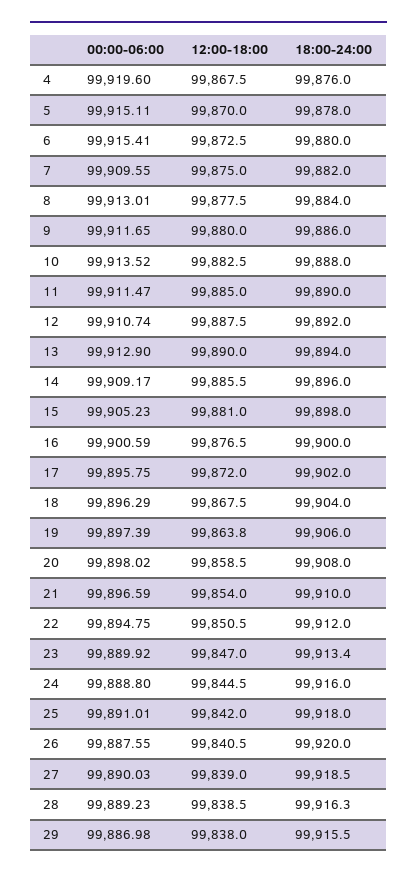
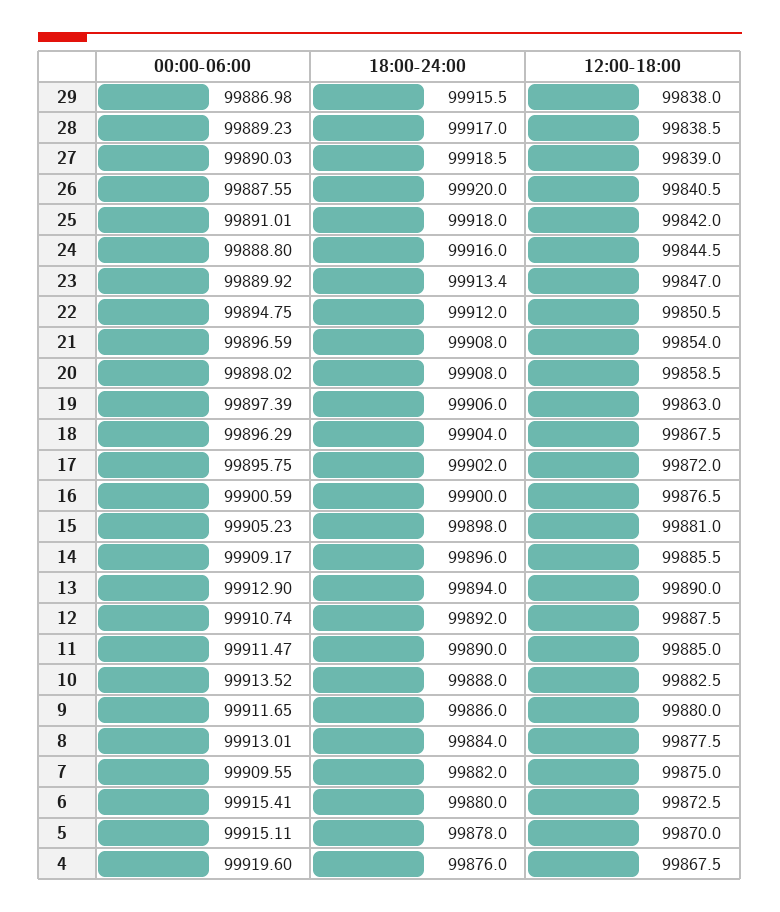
  {
    "00:00-06:00": {
      "4": 99919.6,
      "5": 99915.11,
      "6": 99915.41,
      "7": 99909.55,
      "8": 99913.01,
      "9": 99911.65,
      "10": 99913.52,
      "11": 99911.47,
      "12": 99910.74,
      "13": 99912.9,
      "14": 99909.17,
      "15": 99905.23,
      "16": 99900.59,
      "17": 99895.75,
      "18": 99896.29,
      "19": 99897.39,
      "20": 99898.02,
      "21": 99896.59,
      "22": 99894.75,
      "23": 99889.92,
      "24": 99888.8,
      "25": 99891.01,
      "26": 99887.55,
      "27": 99890.03,
      "28": 99889.23,
      "29": 99886.98
    },
    "12:00-18:00": {
      "4": 99867.5,
      "5": 99870,
      "6": 99872.5,
      "7": 99875,
      "8": 99877.5,
      "9": 99880,
      "10": 99882.5,
      "11": 99885,
      "12": 99887.5,
      "13": 99890,
      "14": 99885.5,
      "15": 99881,
      "16": 99876.5,
      "17": 99872,
      "18": 99867.5,
-     "19": 99863.8,
+     "19": 99863,
      "20": 99858.5,
      "21": 99854,
      "22": 99850.5,
      "23": 99847,
      "24": 99844.5,
      "25": 99842,
      "26": 99840.5,
      "27": 99839,
      "28": 99838.5,
      "29": 99838
    },
    "18:00-24:00": {
      "4": 99876,
      "5": 99878,
      "6": 99880,
      "7": 99882,
      "8": 99884,
      "9": 99886,
      "10": 99888,
      "11": 99890,
      "12": 99892,
      "13": 99894,
      "14": 99896,
      "15": 99898,
      "16": 99900,
      "17": 99902,
      "18": 99904,
      "19": 99906,
      "20": 99908,
-     "21": 99910,
+     "21": 99908,
      "22": 99912,
      "23": 99913.4,
      "24": 99916,
      "25": 99918,
      "26": 99920,
      "27": 99918.5,
-     "28": 99916.3,
+     "28": 99917,
      "29": 99915.5
    }
  }

